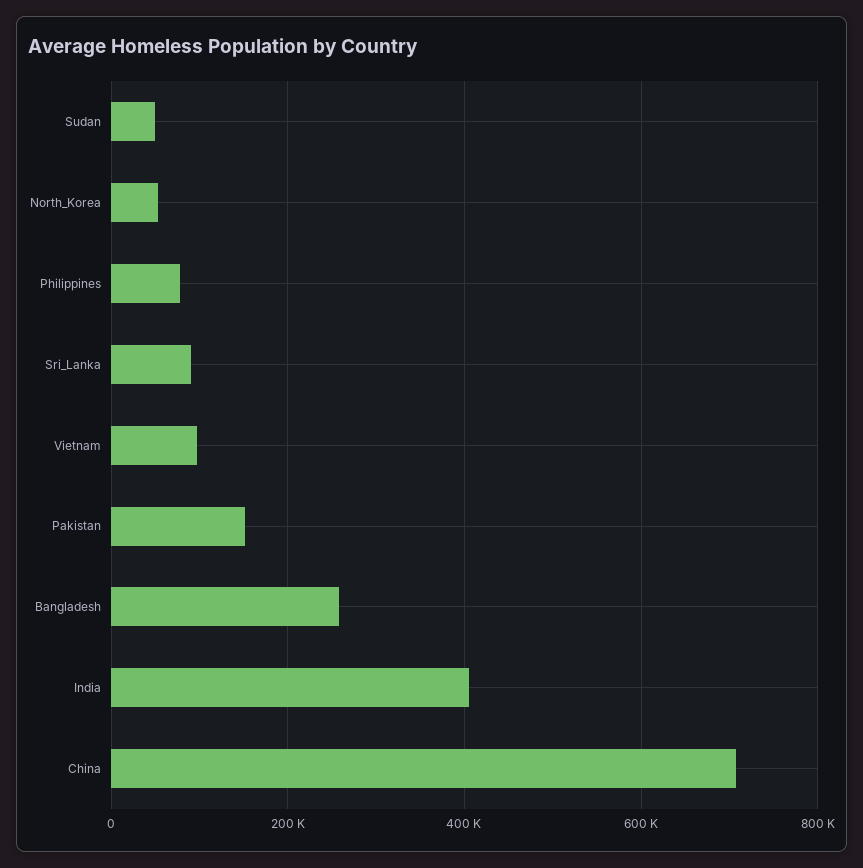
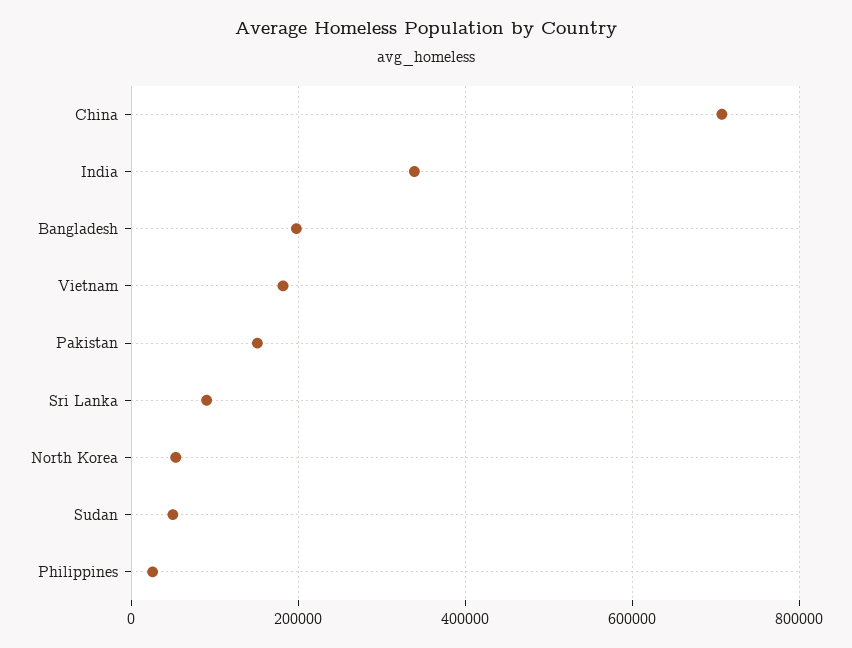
  {
    "Sudan": 60000,
    "North_Korea": 60000,
-   "Philippines": 80000,
+   "Philippines": 20000,
    "Sri_Lanka": 100000,
-   "Vietnam": 100000,
+   "Vietnam": 180000,
    "Pakistan": 160000,
-   "Bangladesh": 260000,
+   "Bangladesh": 200000,
-   "India": 400000,
+   "India": 340000,
    "China": 700000
  }

